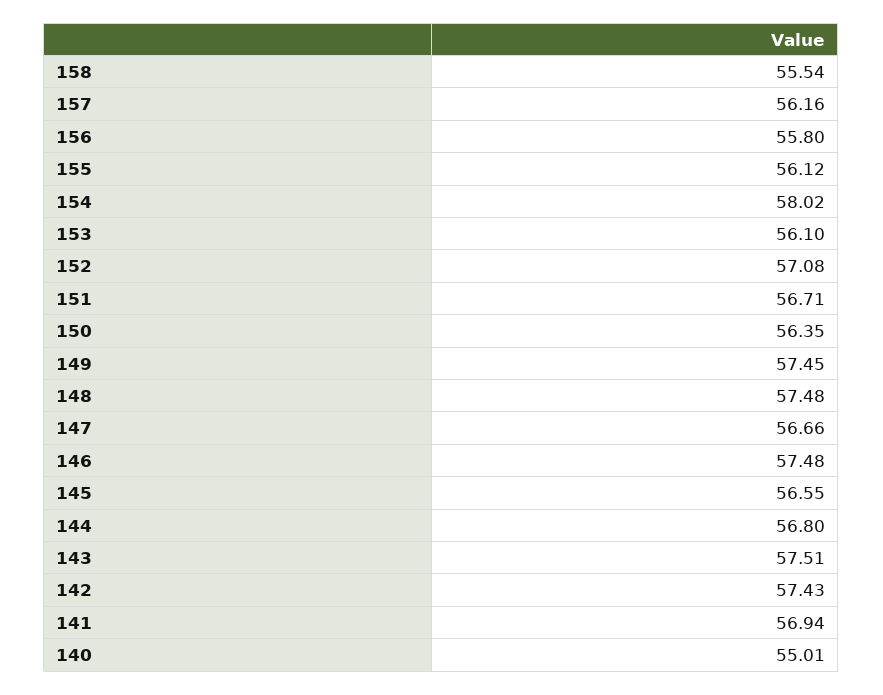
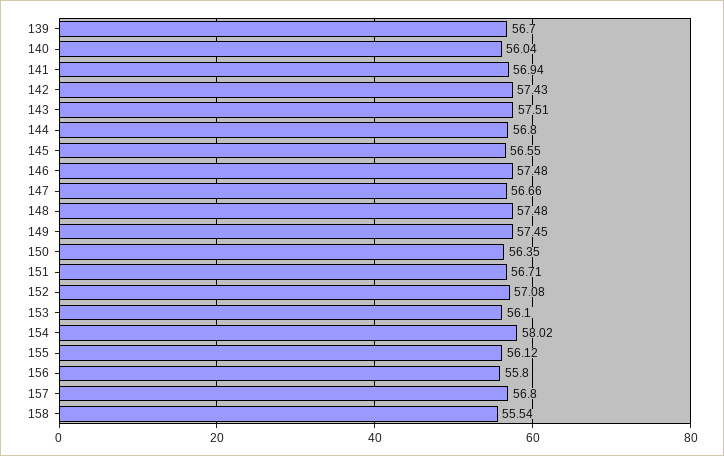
  {
    "158": 55.54,
-   "157": 56.16,
+   "157": 56.8,
    "156": 55.8,
    "155": 56.12,
    "154": 58.02,
    "153": 56.1,
    "152": 57.08,
    "151": 56.71,
    "150": 56.35,
    "149": 57.45,
    "148": 57.48,
    "147": 56.66,
    "146": 57.48,
    "145": 56.55,
    "144": 56.8,
    "143": 57.51,
    "142": 57.43,
    "141": 56.94,
-   "140": 55.01
+   "140": 56.04,
+   "139": 56.7
  }

